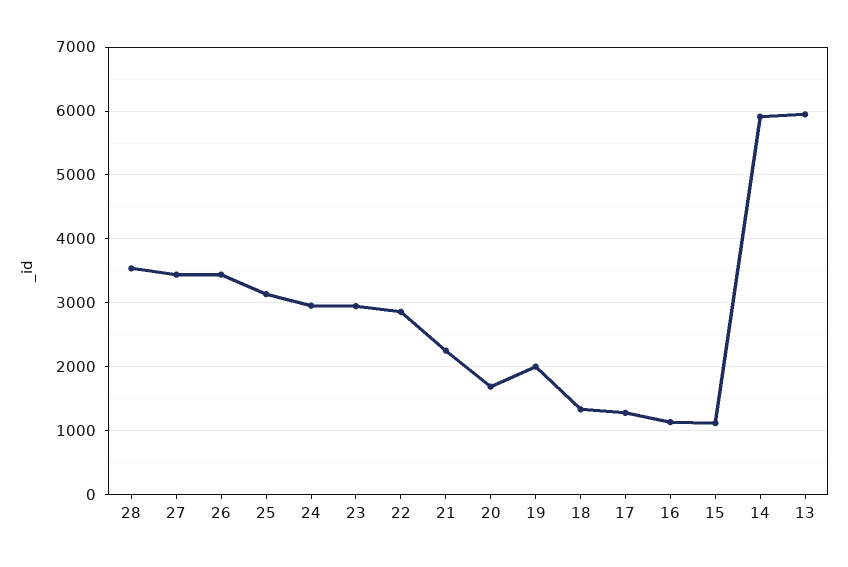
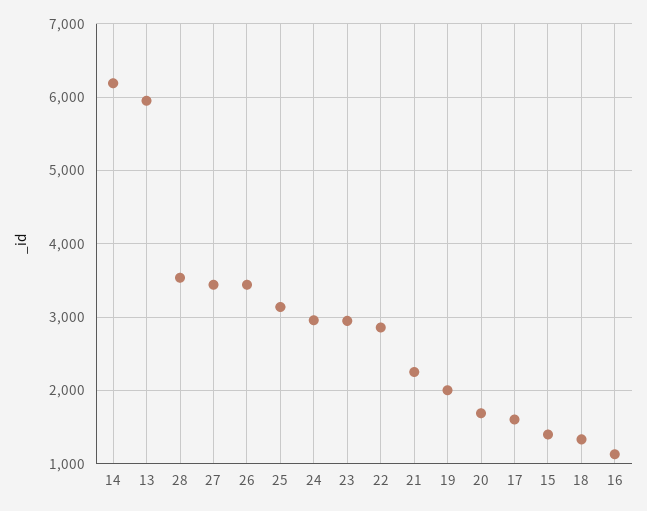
  {
    "28": 3500,
    "27": 3400,
    "26": 3400,
    "25": 3100,
    "24": 3000,
    "23": 2900,
    "22": 2900,
    "21": 2300,
    "20": 1700,
    "19": 2000,
    "18": 1300,
-   "17": 1300,
+   "17": 1600,
    "16": 1100,
-   "15": 1100,
+   "15": 1400,
-   "14": 5900,
+   "14": 6200,
    "13": 5900
  }

